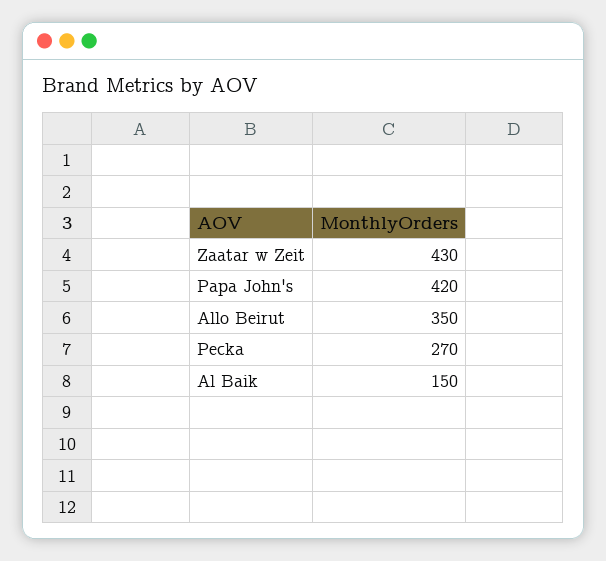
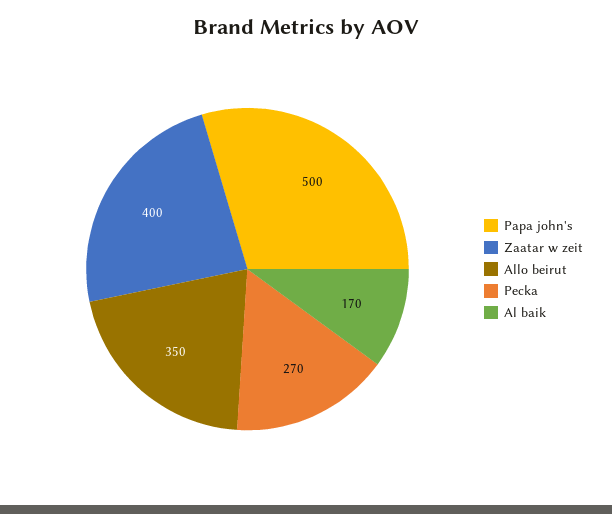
  {
-   "Zaatar w Zeit": 430,
+   "Zaatar w Zeit": 400,
-   "Papa John's": 420,
+   "Papa John's": 500,
    "Allo Beirut": 350,
    "Pecka": 270,
-   "Al Baik": 150
+   "Al Baik": 170
  }

